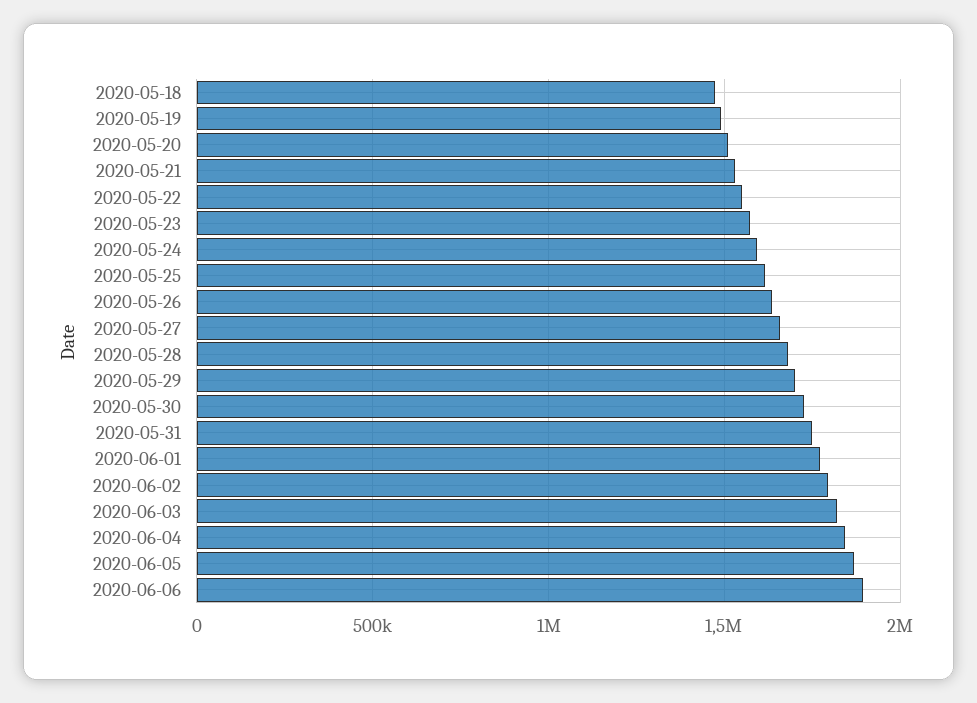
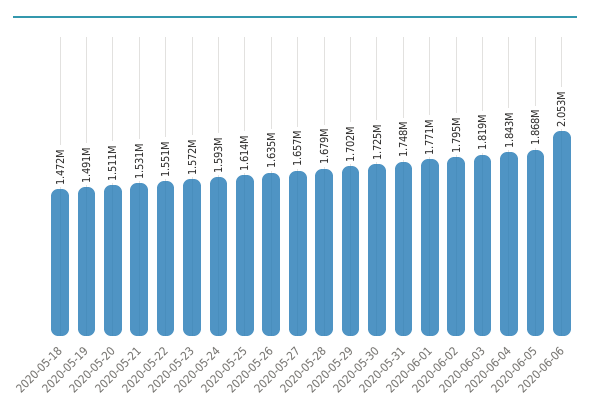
  {
    "2020-05-18": 1472000,
    "2020-05-19": 1491000,
    "2020-05-20": 1511000,
    "2020-05-21": 1531000,
    "2020-05-22": 1551000,
    "2020-05-23": 1572000,
    "2020-05-24": 1593000,
    "2020-05-25": 1614000,
    "2020-05-26": 1635000,
    "2020-05-27": 1657000,
    "2020-05-28": 1679000,
    "2020-05-29": 1702000,
    "2020-05-30": 1725000,
    "2020-05-31": 1748000,
    "2020-06-01": 1771000,
    "2020-06-02": 1795000,
    "2020-06-03": 1819000,
    "2020-06-04": 1843000,
    "2020-06-05": 1868000,
-   "2020-06-06": 1900000
+   "2020-06-06": 2053000
  }

